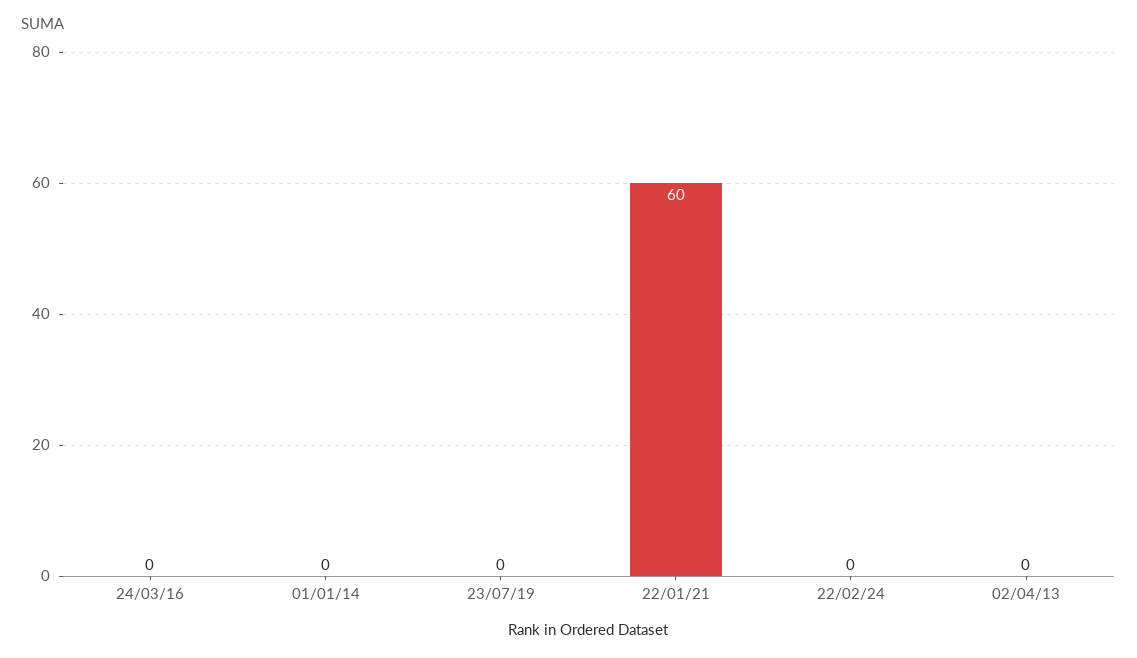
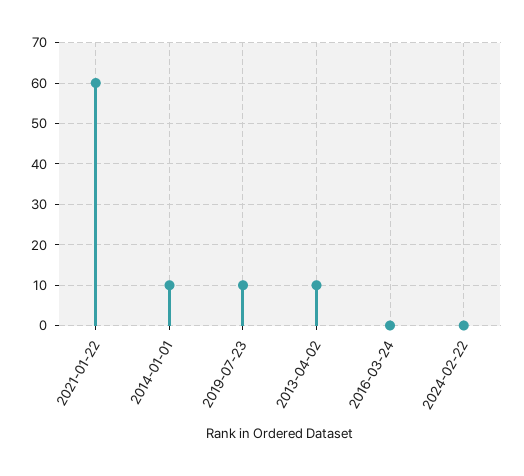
  {
    "24/03/16": 0,
-   "01/01/14": 0,
+   "01/01/14": 10,
-   "23/07/19": 0,
+   "23/07/19": 10,
    "22/01/21": 60,
    "22/02/24": 0,
-   "02/04/13": 0
+   "02/04/13": 10
  }

